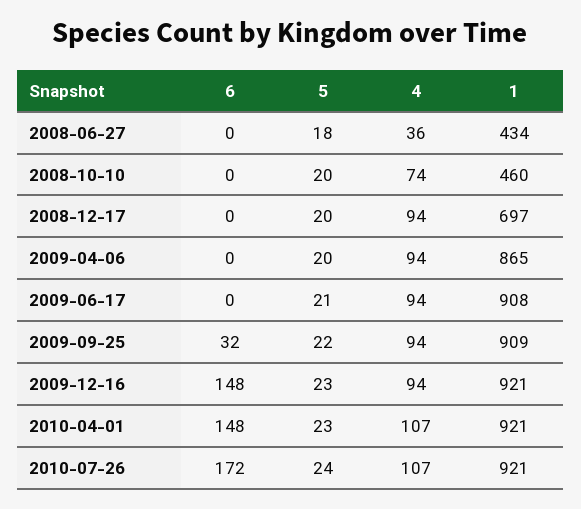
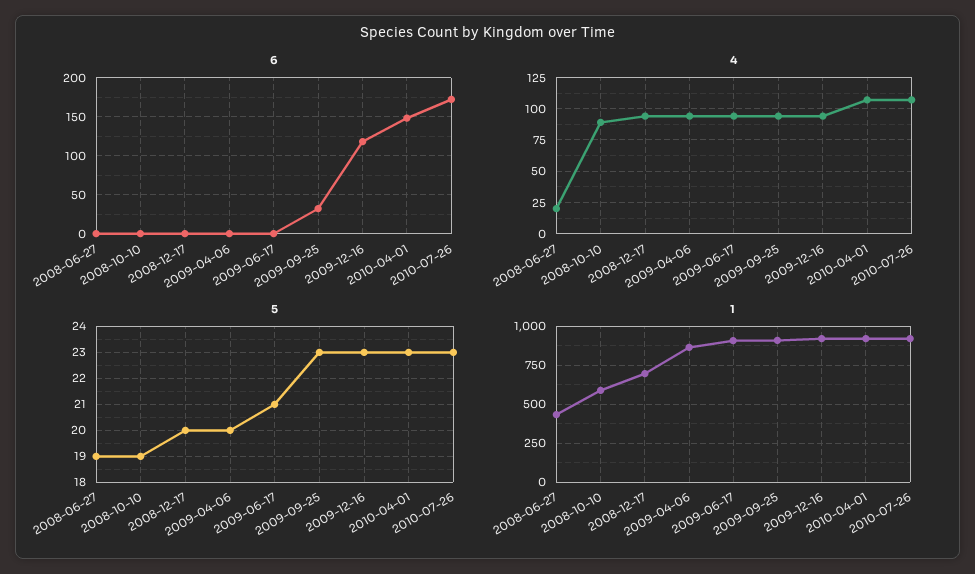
  {
    "6": {
      "2008-06-27": 0,
      "2008-10-10": 0,
      "2008-12-17": 0,
      "2009-04-06": 0,
      "2009-06-17": 0,
      "2009-09-25": 32,
-     "2009-12-16": 148,
+     "2009-12-16": 120,
      "2010-04-01": 148,
      "2010-07-26": 172
    },
    "5": {
-     "2008-06-27": 18,
+     "2008-06-27": 19,
-     "2008-10-10": 20,
+     "2008-10-10": 19,
      "2008-12-17": 20,
      "2009-04-06": 20,
      "2009-06-17": 21,
-     "2009-09-25": 22,
+     "2009-09-25": 23,
      "2009-12-16": 23,
      "2010-04-01": 23,
-     "2010-07-26": 24
+     "2010-07-26": 23
    },
    "4": {
-     "2008-06-27": 36,
+     "2008-06-27": 20,
-     "2008-10-10": 74,
+     "2008-10-10": 90,
      "2008-12-17": 94,
      "2009-04-06": 94,
      "2009-06-17": 94,
      "2009-09-25": 94,
      "2009-12-16": 94,
      "2010-04-01": 107,
      "2010-07-26": 107
    },
    "1": {
      "2008-06-27": 434,
-     "2008-10-10": 460,
+     "2008-10-10": 600,
      "2008-12-17": 697,
      "2009-04-06": 865,
      "2009-06-17": 908,
      "2009-09-25": 909,
      "2009-12-16": 921,
      "2010-04-01": 921,
      "2010-07-26": 921
    }
  }

